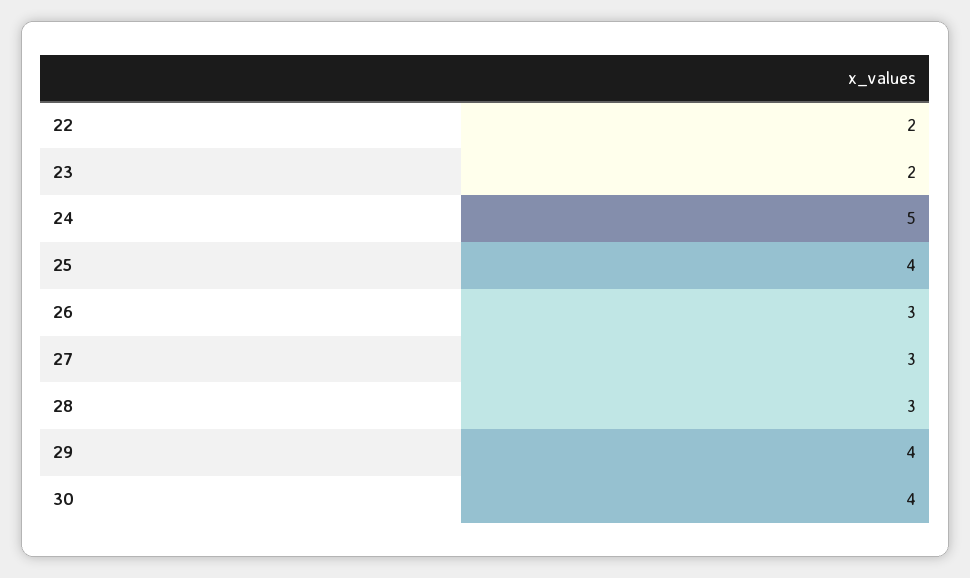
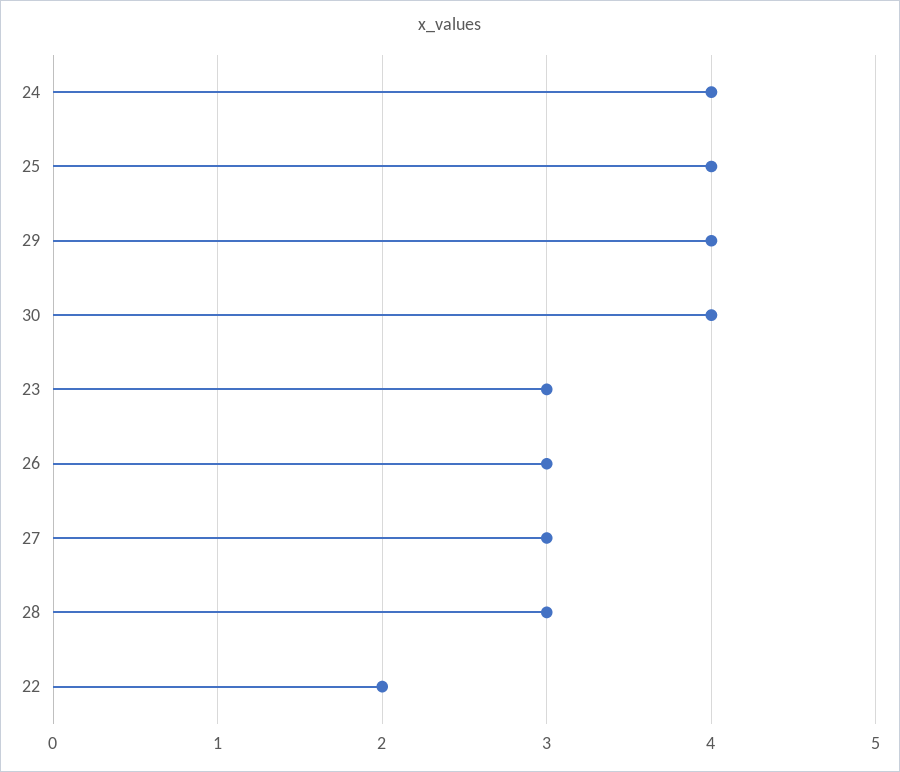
  {
    "22": 2,
-   "23": 2,
+   "23": 3,
-   "24": 5,
+   "24": 4,
    "25": 4,
    "26": 3,
    "27": 3,
    "28": 3,
    "29": 4,
    "30": 4
  }

